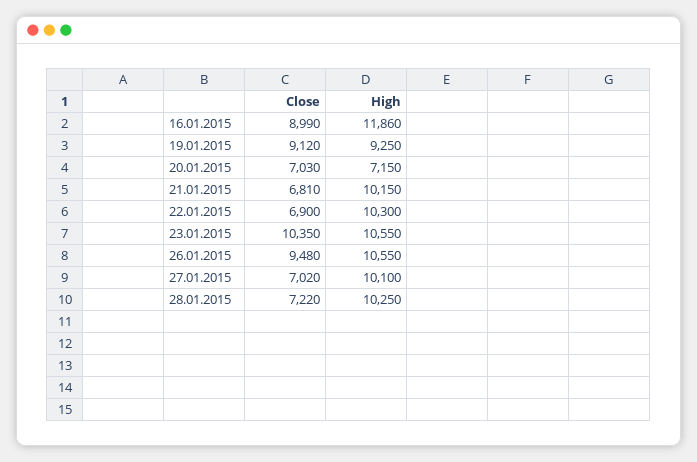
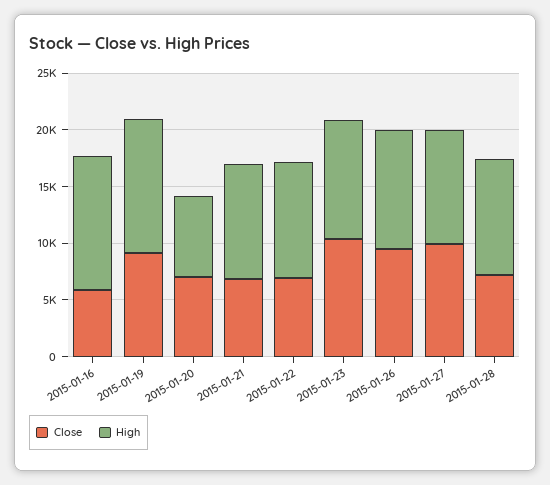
  {
    "Close": {
-     "16.01.2015": 8990,
+     "16.01.2015": 6000,
      "19.01.2015": 9120,
      "20.01.2015": 7030,
      "21.01.2015": 6810,
      "22.01.2015": 6900,
      "23.01.2015": 10350,
      "26.01.2015": 9480,
-     "27.01.2015": 7020,
+     "27.01.2015": 10000,
      "28.01.2015": 7220
    },
    "High": {
      "16.01.2015": 11860,
-     "19.01.2015": 9250,
+     "19.01.2015": 12000,
      "20.01.2015": 7150,
      "21.01.2015": 10150,
      "22.01.2015": 10300,
      "23.01.2015": 10550,
      "26.01.2015": 10550,
      "27.01.2015": 10100,
      "28.01.2015": 10250
    }
  }

